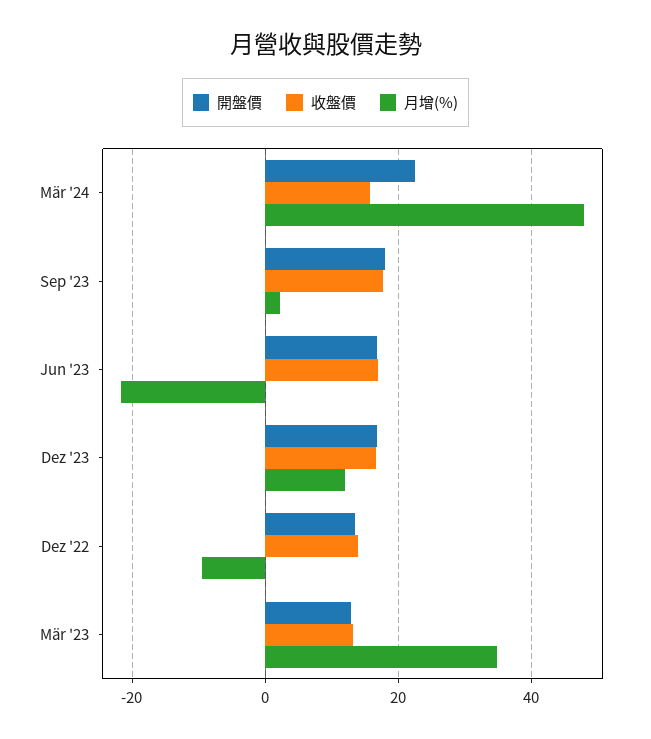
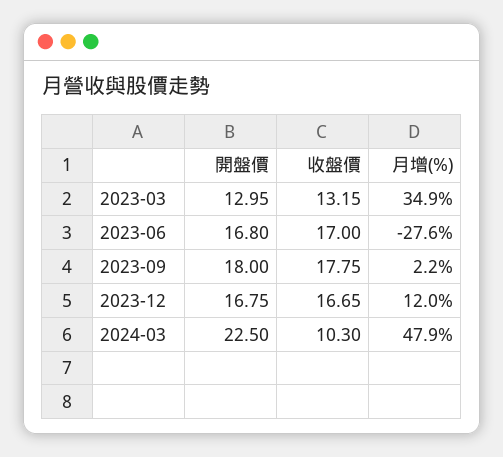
  {
    "開盤價": {
      "Mär '24": 22.5,
      "Sep '23": 18,
      "Jun '23": 16.8,
      "Dez '23": 16.75,
-     "Dez '22": 14,
      "Mär '23": 12.95
    },
    "收盤價": {
-     "Mär '24": 16,
+     "Mär '24": 10.3,
      "Sep '23": 17.75,
      "Jun '23": 17,
      "Dez '23": 16.65,
-     "Dez '22": 14,
      "Mär '23": 13.15
    },
    "月增(%)": {
      "Mär '24": 47.9,
      "Sep '23": 2.2,
-     "Jun '23": -22,
+     "Jun '23": -27.6,
      "Dez '23": 12,
-     "Dez '22": -10,
      "Mär '23": 34.9
    }
  }

